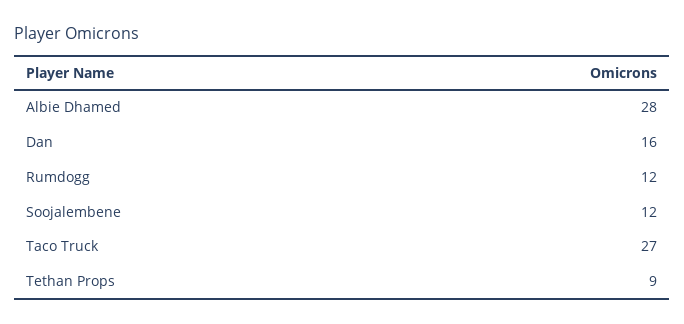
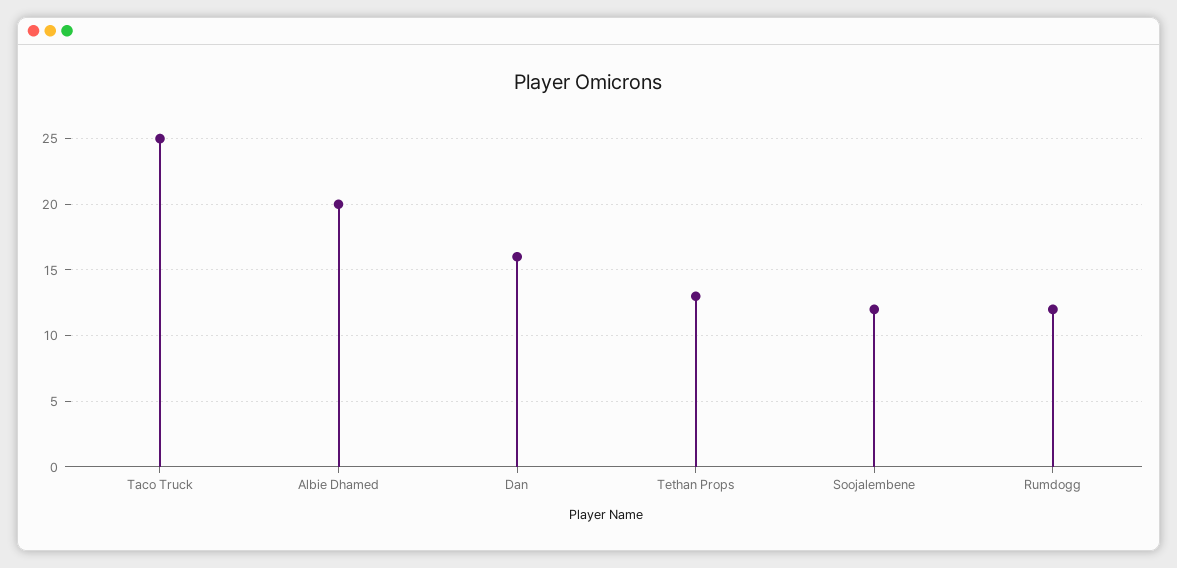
  {
-   "Albie Dhamed": 28,
+   "Albie Dhamed": 20,
    "Dan": 16,
    "Rumdogg": 12,
    "Soojalembene": 12,
-   "Taco Truck": 27,
+   "Taco Truck": 25,
-   "Tethan Props": 9
+   "Tethan Props": 13
  }

